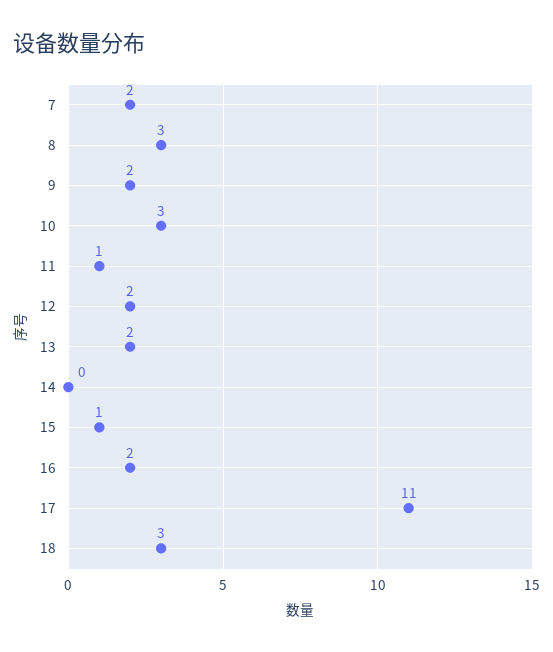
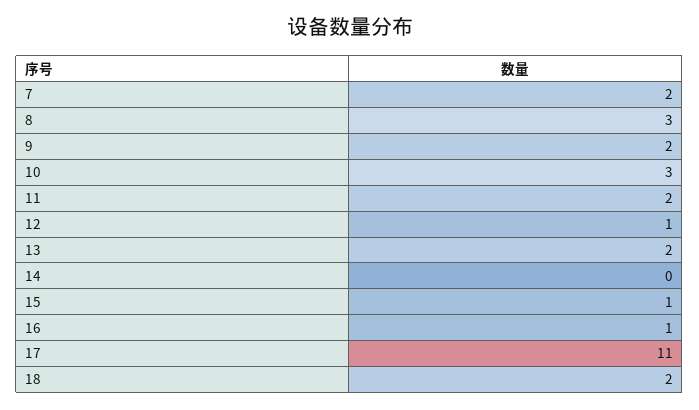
  {
    "7": 2,
    "8": 3,
    "9": 2,
    "10": 3,
-   "11": 1,
+   "11": 2,
-   "12": 2,
+   "12": 1,
    "13": 2,
    "14": 0,
    "15": 1,
-   "16": 2,
+   "16": 1,
    "17": 11,
-   "18": 3
+   "18": 2
  }

